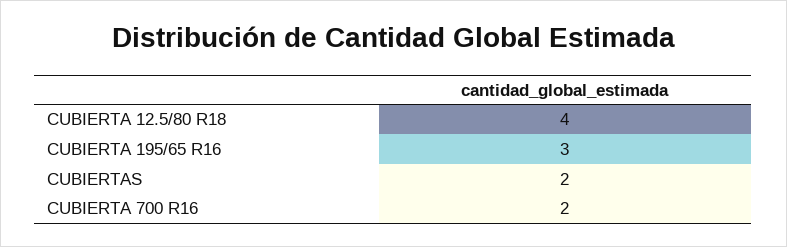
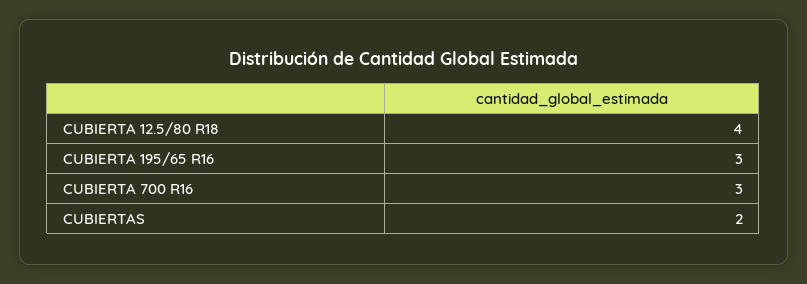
  {
    "CUBIERTA 12.5/80 R18": 4,
    "CUBIERTA 195/65 R16": 3,
    "CUBIERTAS": 2,
-   "CUBIERTA 700 R16": 2
+   "CUBIERTA 700 R16": 3
  }

